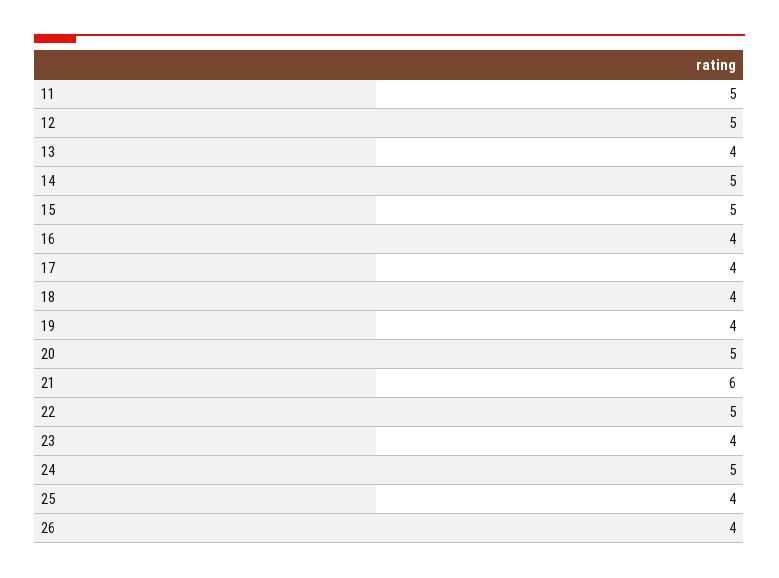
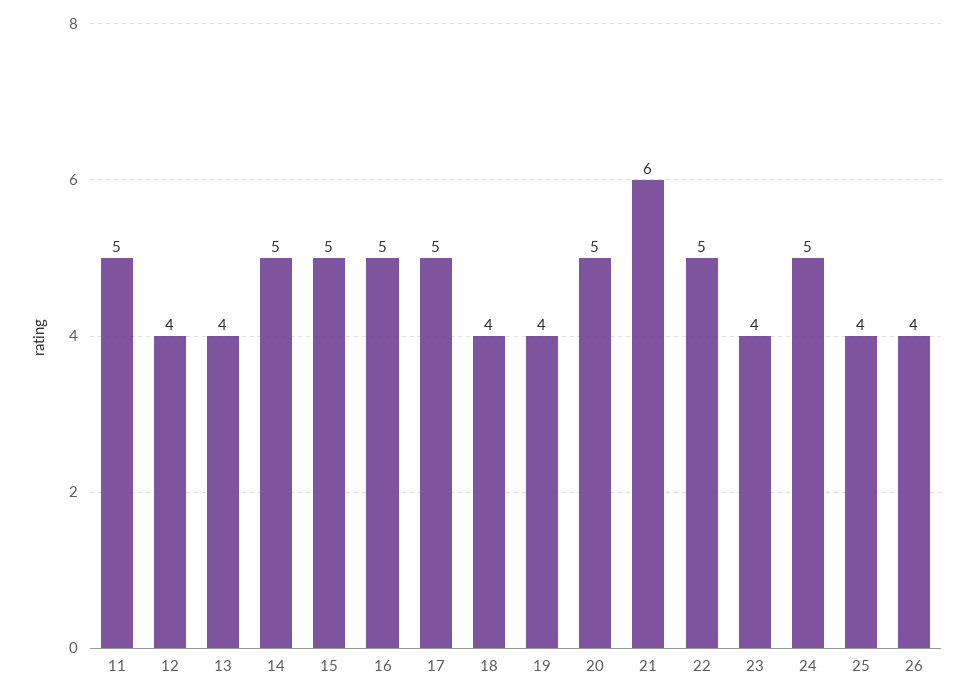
  {
    "11": 5,
-   "12": 5,
+   "12": 4,
    "13": 4,
    "14": 5,
    "15": 5,
-   "16": 4,
+   "16": 5,
-   "17": 4,
+   "17": 5,
    "18": 4,
    "19": 4,
    "20": 5,
    "21": 6,
    "22": 5,
    "23": 4,
    "24": 5,
    "25": 4,
    "26": 4
  }

